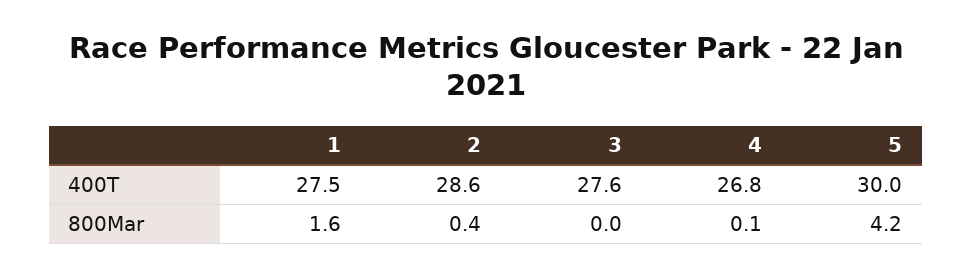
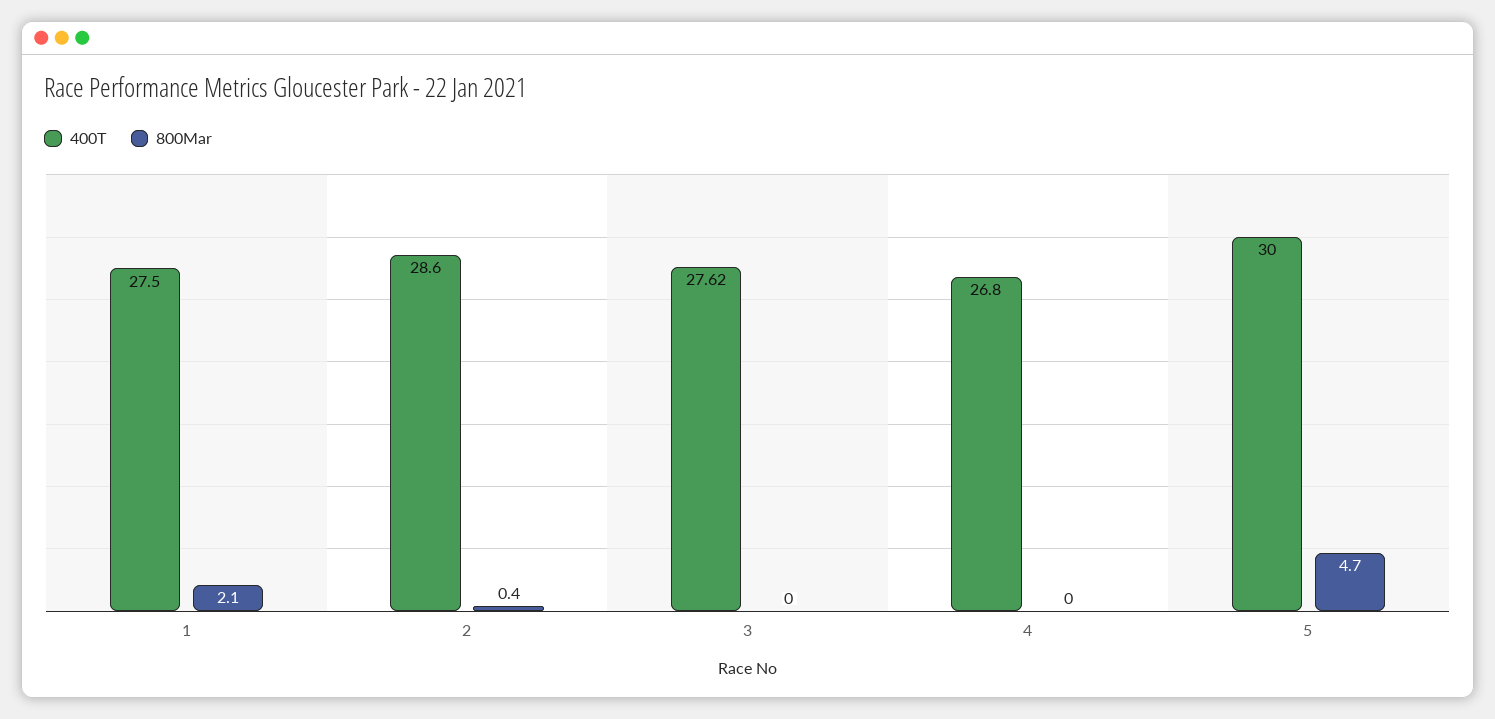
  {
    "400T": {
      "1": 27.5,
      "2": 28.6,
      "3": 27.62,
      "4": 26.8,
      "5": 30
    },
    "800Mar": {
-     "1": 1.6,
+     "1": 2.1,
      "2": 0.4,
      "3": 0,
-     "4": 0.1,
+     "4": 0,
-     "5": 4.2
+     "5": 4.7
    }
  }

